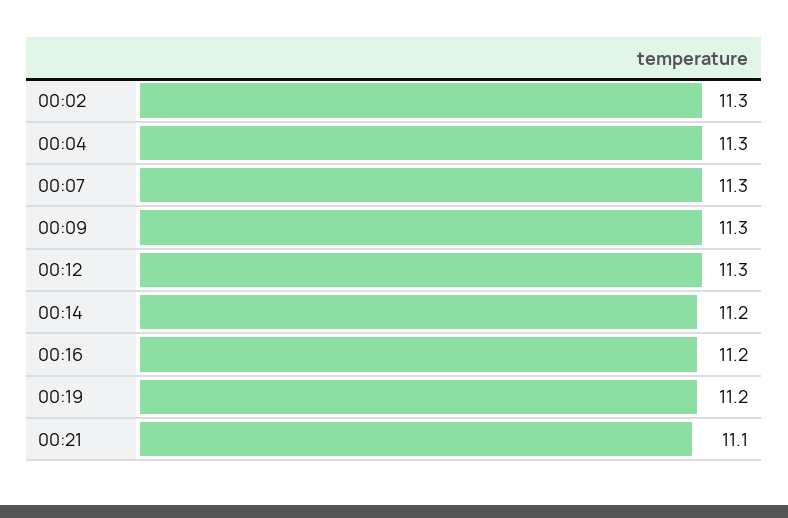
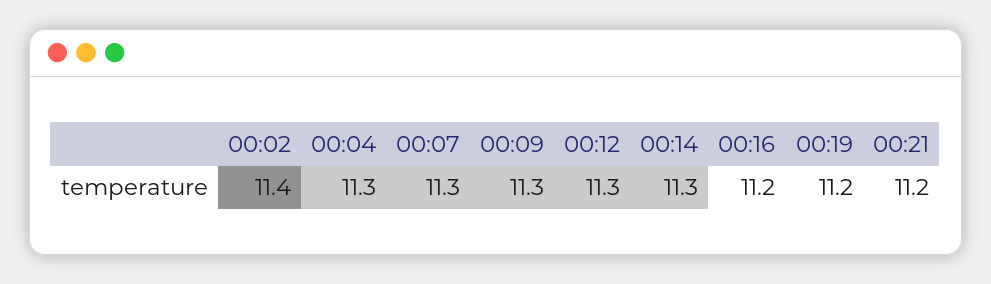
  {
-   "00:02": 11.3,
+   "00:02": 11.4,
    "00:04": 11.3,
    "00:07": 11.3,
    "00:09": 11.3,
    "00:12": 11.3,
-   "00:14": 11.2,
+   "00:14": 11.3,
    "00:16": 11.2,
    "00:19": 11.2,
-   "00:21": 11.1
+   "00:21": 11.2
  }

